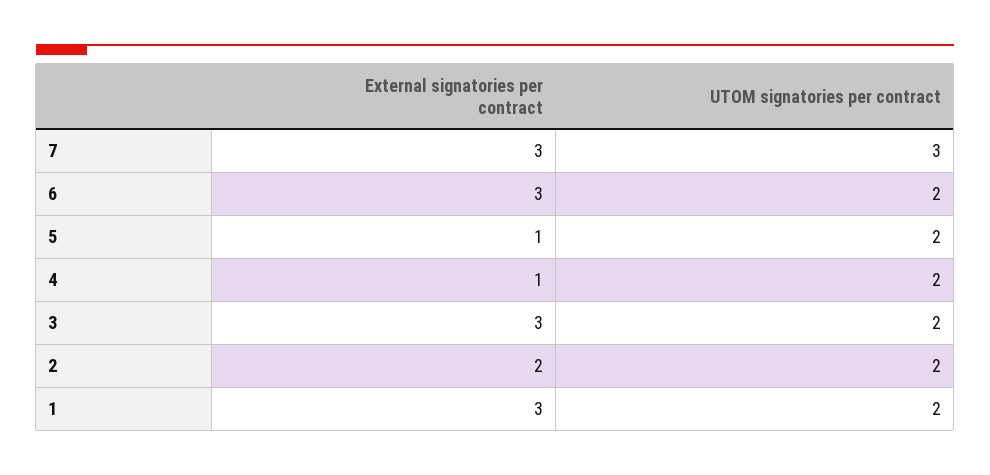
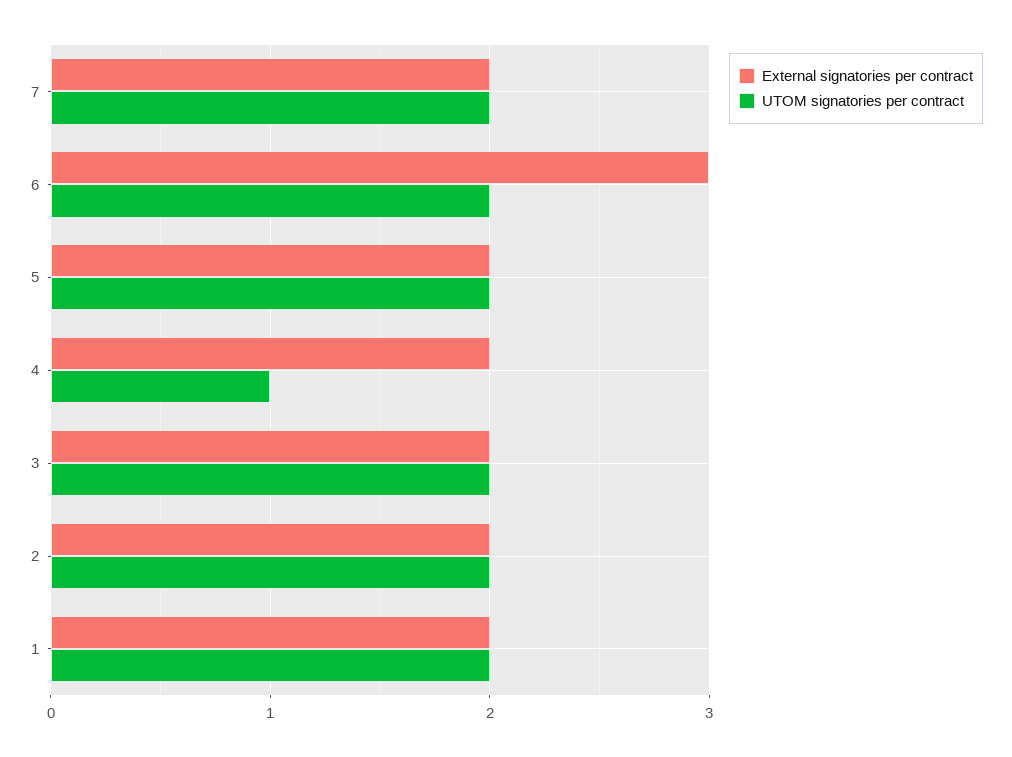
  {
    "External signatories per contract": {
-     "7": 3,
+     "7": 2,
      "6": 3,
-     "5": 1,
+     "5": 2,
-     "4": 1,
+     "4": 2,
-     "3": 3,
+     "3": 2,
      "2": 2,
-     "1": 3
+     "1": 2
    },
    "UTOM signatories per contract": {
-     "7": 3,
+     "7": 2,
      "6": 2,
      "5": 2,
-     "4": 2,
+     "4": 1,
      "3": 2,
      "2": 2,
      "1": 2
    }
  }

